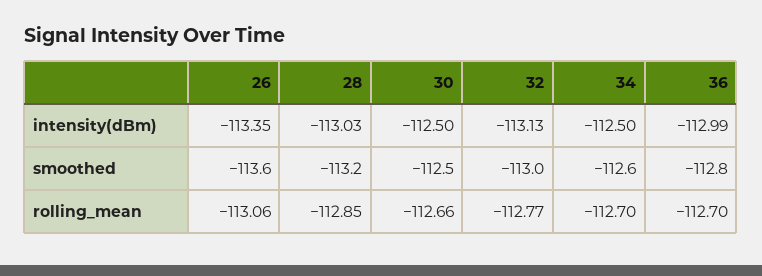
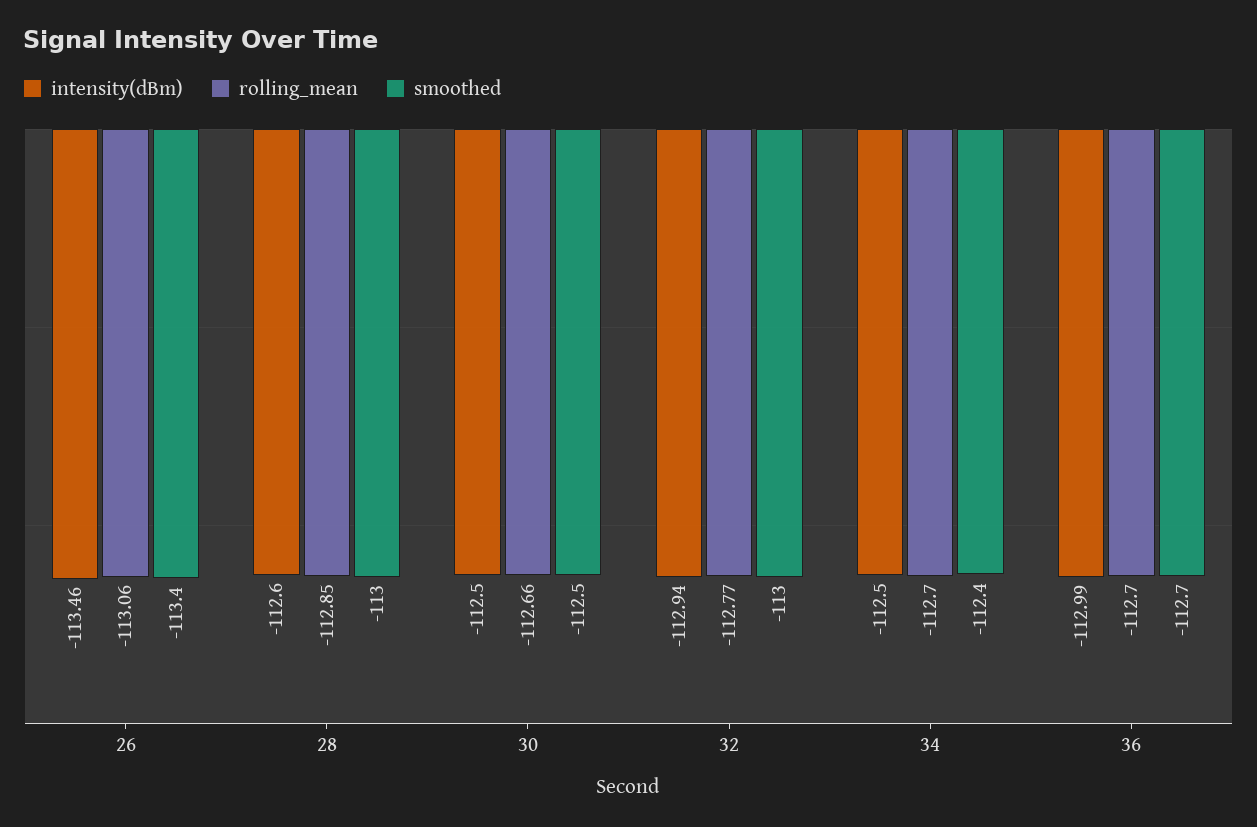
  {
    "intensity(dBm)": {
-     "26": -113.35,
+     "26": -113.46,
-     "28": -113.03,
+     "28": -112.6,
      "30": -112.5,
-     "32": -113.13,
+     "32": -112.94,
      "34": -112.5,
      "36": -112.99
    },
    "smoothed": {
-     "26": -113.6,
+     "26": -113.4,
-     "28": -113.2,
+     "28": -113,
      "30": -112.5,
      "32": -113,
-     "34": -112.6,
+     "34": -112.4,
-     "36": -112.8
+     "36": -112.7
    },
    "rolling_mean": {
      "26": -113.06,
      "28": -112.85,
      "30": -112.66,
      "32": -112.77,
      "34": -112.7,
      "36": -112.7
    }
  }

